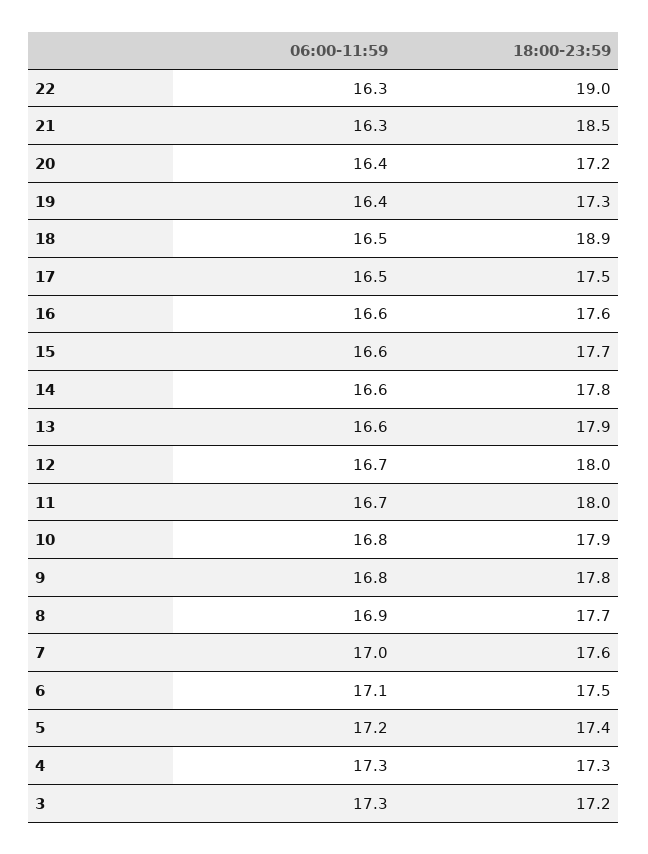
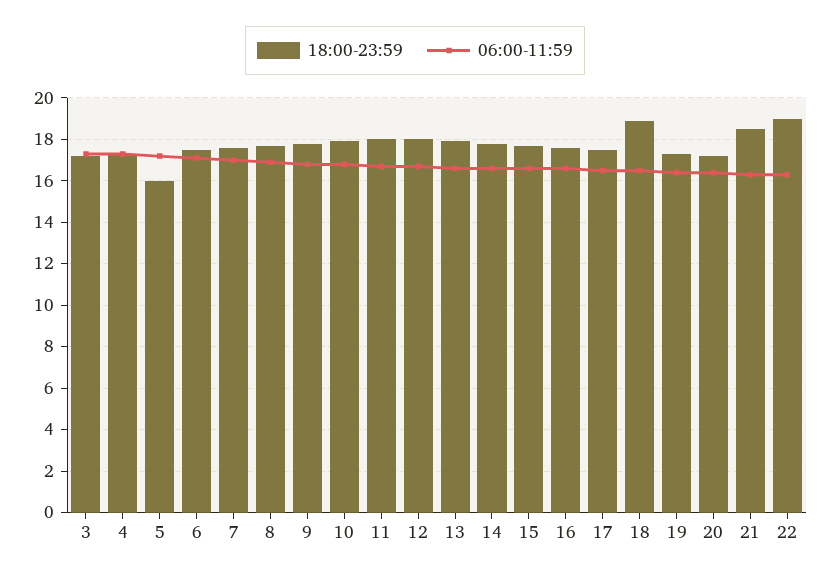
  {
    "06:00-11:59": {
      "22": 16.3,
      "21": 16.3,
      "20": 16.4,
      "19": 16.4,
      "18": 16.5,
      "17": 16.5,
      "16": 16.6,
      "15": 16.6,
      "14": 16.6,
      "13": 16.6,
      "12": 16.7,
      "11": 16.7,
      "10": 16.8,
      "9": 16.8,
      "8": 16.9,
      "7": 17,
      "6": 17.1,
      "5": 17.2,
      "4": 17.3,
      "3": 17.3
    },
    "18:00-23:59": {
      "22": 19,
      "21": 18.5,
      "20": 17.2,
      "19": 17.3,
      "18": 18.9,
      "17": 17.5,
      "16": 17.6,
      "15": 17.7,
      "14": 17.8,
      "13": 17.9,
      "12": 18,
      "11": 18,
      "10": 17.9,
      "9": 17.8,
      "8": 17.7,
      "7": 17.6,
      "6": 17.5,
-     "5": 17.4,
+     "5": 16,
      "4": 17.3,
      "3": 17.2
    }
  }

